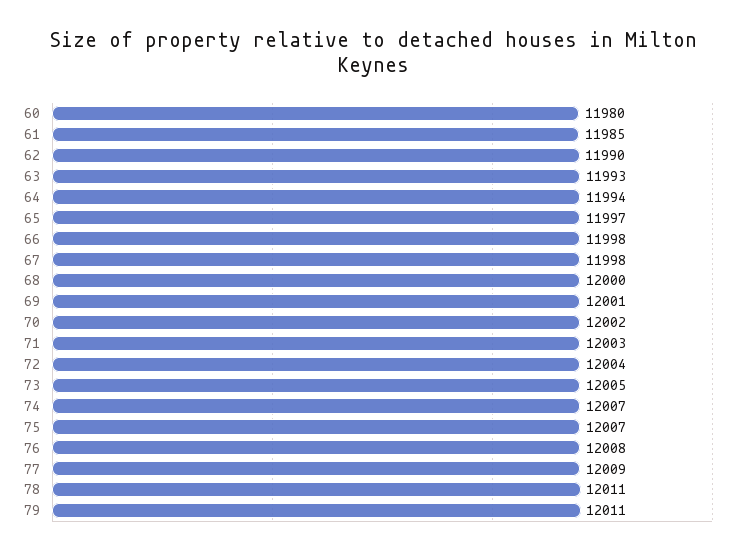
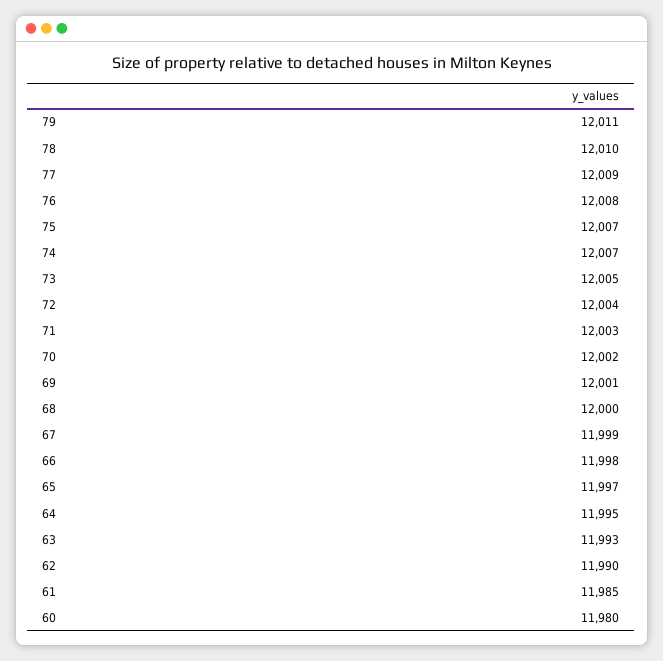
  {
    "60": 11980,
    "61": 11985,
    "62": 11990,
    "63": 11993,
-   "64": 11994,
+   "64": 11995,
    "65": 11997,
    "66": 11998,
-   "67": 11998,
+   "67": 11999,
    "68": 12000,
    "69": 12001,
    "70": 12002,
    "71": 12003,
    "72": 12004,
    "73": 12005,
    "74": 12007,
    "75": 12007,
    "76": 12008,
    "77": 12009,
-   "78": 12011,
+   "78": 12010,
    "79": 12011
  }

